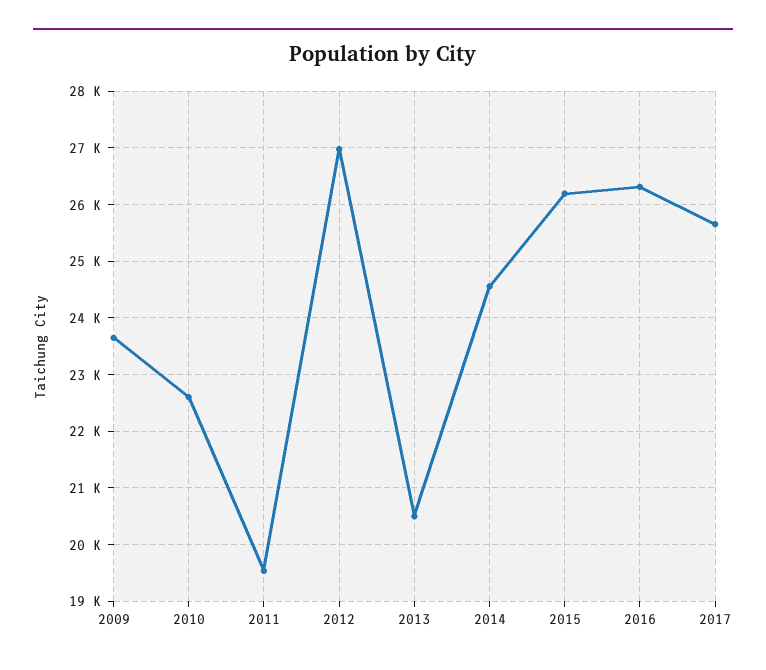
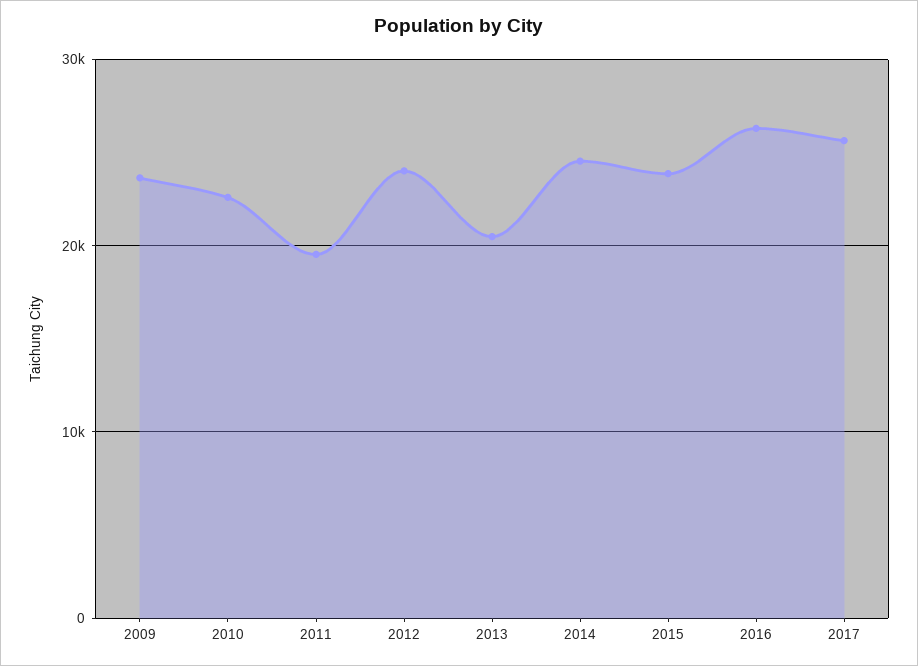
  {
    "2009": 23600,
    "2010": 22600,
    "2011": 19600,
-   "2012": 27000,
+   "2012": 24000,
    "2013": 20400,
    "2014": 24600,
-   "2015": 26200,
+   "2015": 24000,
    "2016": 26400,
    "2017": 25600
  }

